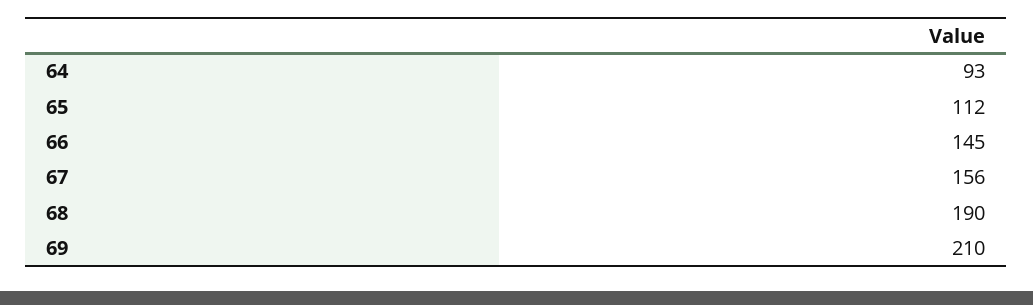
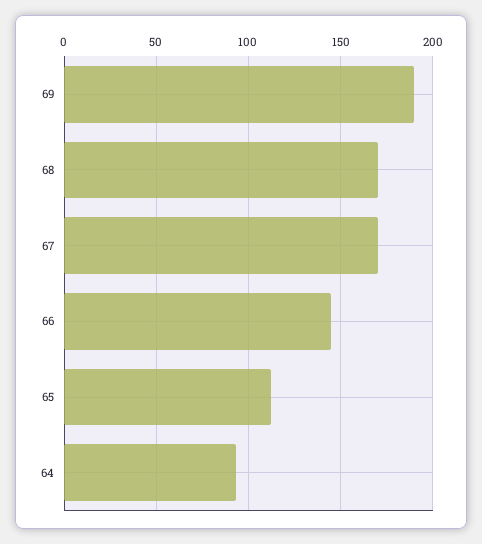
  {
    "64": 93,
    "65": 112,
    "66": 145,
-   "67": 156,
+   "67": 170,
-   "68": 190,
+   "68": 170,
-   "69": 210
+   "69": 190
  }

